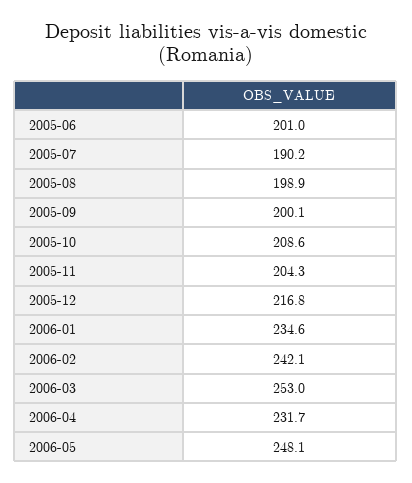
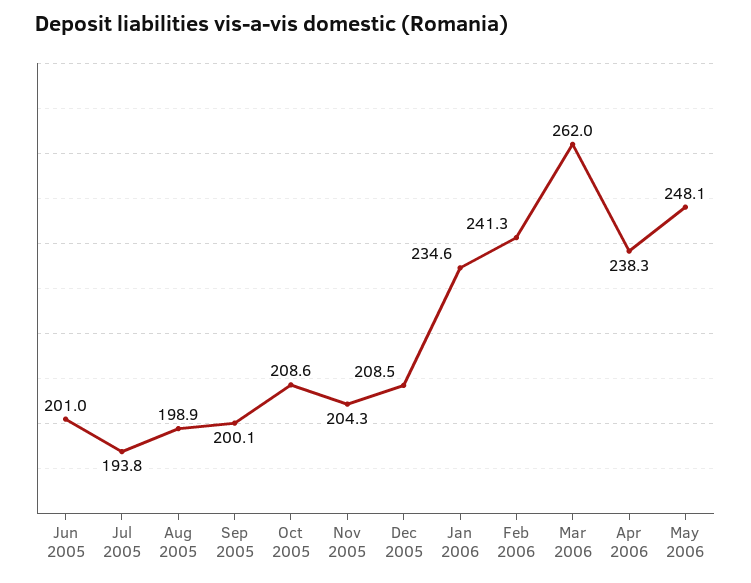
  {
    "2005-06": 201,
-   "2005-07": 190.2,
+   "2005-07": 193.8,
    "2005-08": 198.9,
    "2005-09": 200.1,
    "2005-10": 208.6,
    "2005-11": 204.3,
-   "2005-12": 216.8,
+   "2005-12": 208.5,
    "2006-01": 234.6,
-   "2006-02": 242.1,
+   "2006-02": 241.3,
-   "2006-03": 253,
+   "2006-03": 262,
-   "2006-04": 231.7,
+   "2006-04": 238.3,
    "2006-05": 248.1
  }

